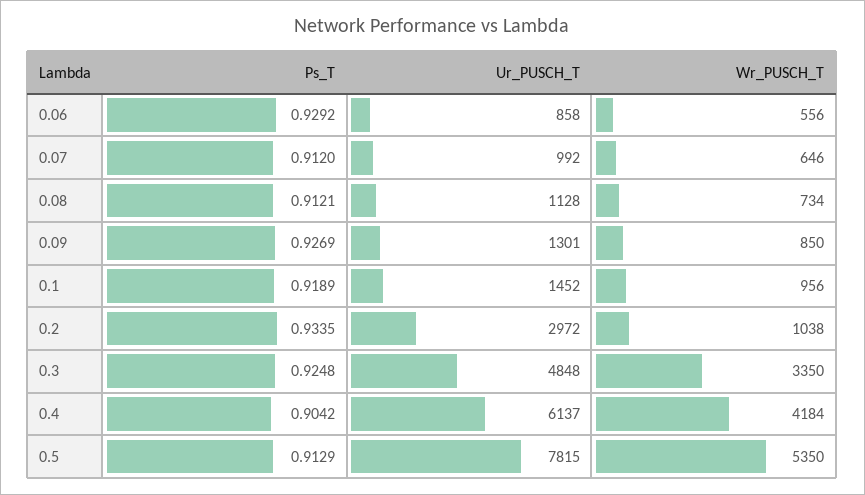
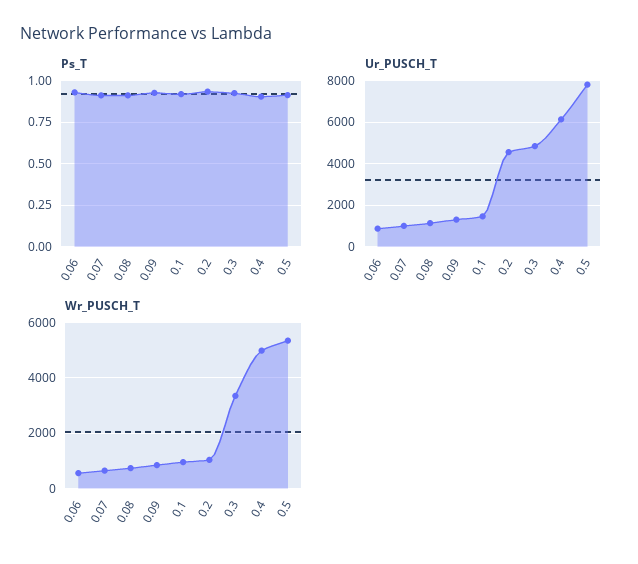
  {
    "Ps_T": {
      "0.06": 0.9292,
      "0.07": 0.912,
      "0.08": 0.9121,
      "0.09": 0.9269,
      "0.1": 0.9189,
      "0.2": 0.9335,
      "0.3": 0.9248,
      "0.4": 0.9042,
      "0.5": 0.9129
    },
    "Ur_PUSCH_T": {
      "0.06": 858,
      "0.07": 992,
      "0.08": 1128,
      "0.09": 1301,
      "0.1": 1452,
-     "0.2": 2972,
+     "0.2": 4500,
      "0.3": 4848,
      "0.4": 6137,
      "0.5": 7815
    },
    "Wr_PUSCH_T": {
      "0.06": 556,
      "0.07": 646,
      "0.08": 734,
      "0.09": 850,
      "0.1": 956,
      "0.2": 1038,
      "0.3": 3350,
-     "0.4": 4184,
+     "0.4": 5000,
      "0.5": 5350
    }
  }

